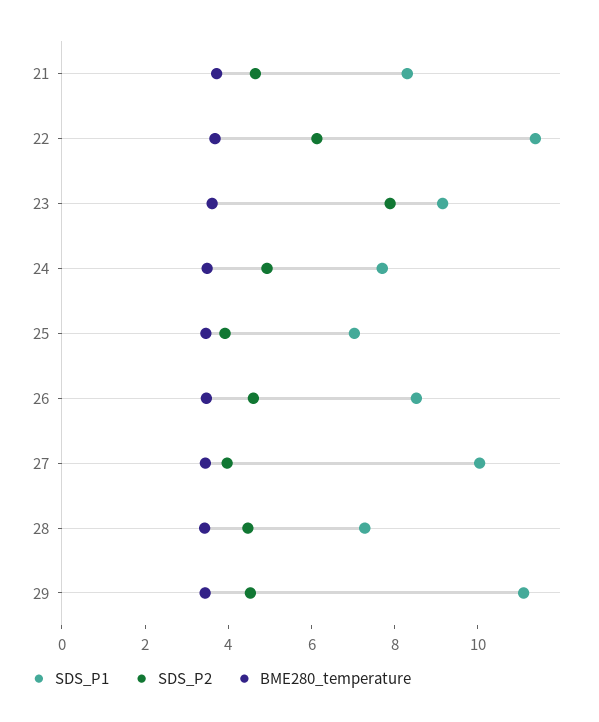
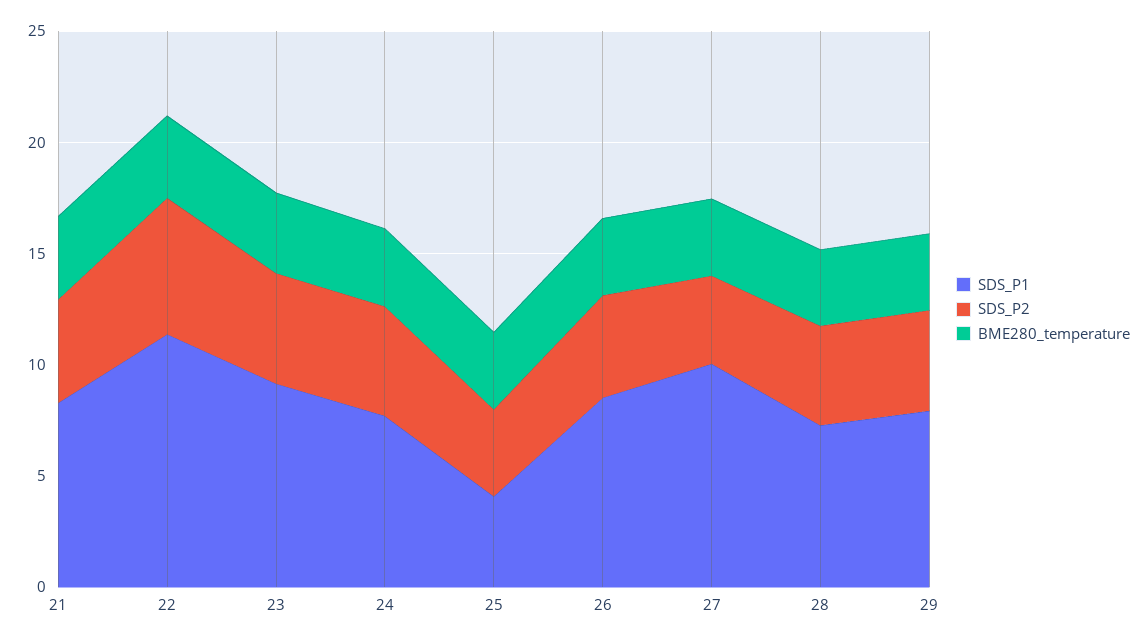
  {
    "SDS_P1": {
      "21": 8.5,
      "22": 11.5,
      "23": 9,
      "24": 7.5,
-     "25": 7,
+     "25": 4,
      "26": 8.5,
      "27": 10,
      "28": 7.5,
-     "29": 11
+     "29": 8
    },
    "SDS_P2": {
      "21": 4.5,
      "22": 6,
-     "23": 8,
+     "23": 5,
      "24": 5,
      "25": 4,
      "26": 4.5,
      "27": 4,
      "28": 4.5,
      "29": 4.5
    },
    "BME280_temperature": {
      "21": 3.5,
      "22": 3.5,
      "23": 3.5,
      "24": 3.5,
      "25": 3.5,
      "26": 3.5,
      "27": 3.5,
      "28": 3.5,
      "29": 3.5
    }
  }

